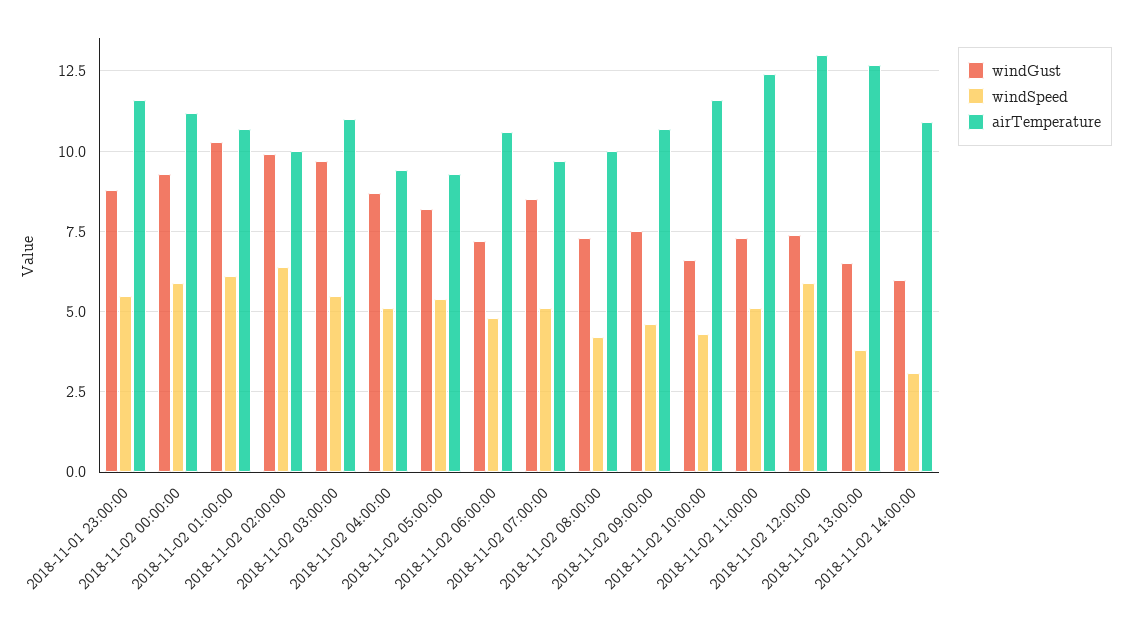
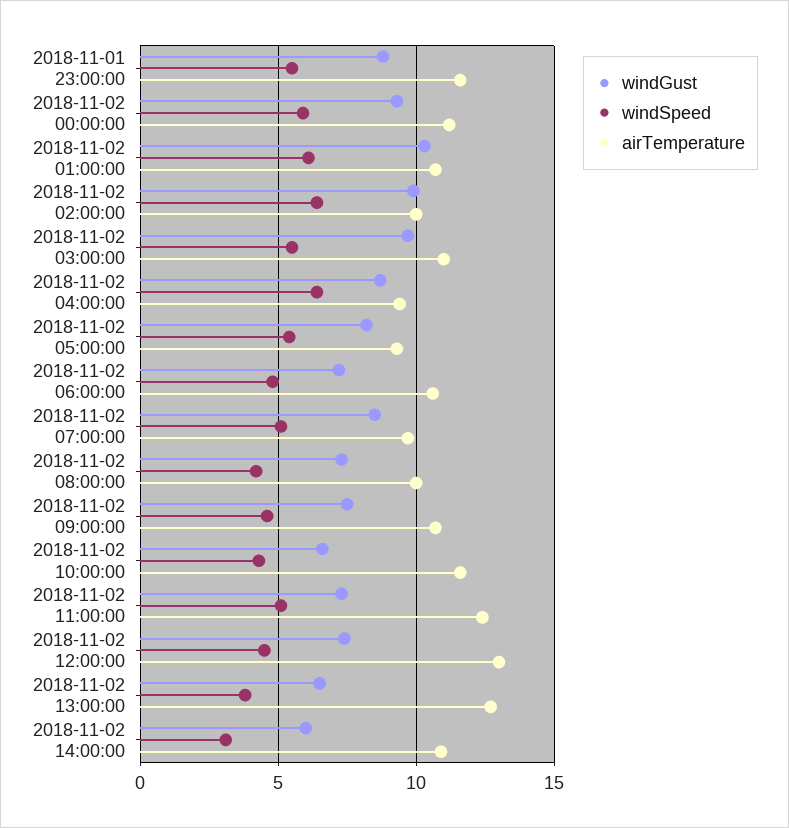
  {
    "windGust": {
      "2018-11-01 23:00:00": 9,
      "2018-11-02 00:00:00": 9.5,
      "2018-11-02 01:00:00": 10.5,
      "2018-11-02 02:00:00": 10,
      "2018-11-02 03:00:00": 9.5,
      "2018-11-02 04:00:00": 8.5,
      "2018-11-02 05:00:00": 8,
      "2018-11-02 06:00:00": 7,
      "2018-11-02 07:00:00": 8.5,
      "2018-11-02 08:00:00": 7.5,
      "2018-11-02 09:00:00": 7.5,
      "2018-11-02 10:00:00": 6.5,
      "2018-11-02 11:00:00": 7.5,
      "2018-11-02 12:00:00": 7.5,
      "2018-11-02 13:00:00": 6.5,
      "2018-11-02 14:00:00": 6
    },
    "windSpeed": {
      "2018-11-01 23:00:00": 5.5,
      "2018-11-02 00:00:00": 6,
      "2018-11-02 01:00:00": 6,
      "2018-11-02 02:00:00": 6.5,
      "2018-11-02 03:00:00": 5.5,
-     "2018-11-02 04:00:00": 5,
+     "2018-11-02 04:00:00": 6.5,
      "2018-11-02 05:00:00": 5.5,
      "2018-11-02 06:00:00": 5,
      "2018-11-02 07:00:00": 5,
      "2018-11-02 08:00:00": 4,
      "2018-11-02 09:00:00": 4.5,
      "2018-11-02 10:00:00": 4.5,
      "2018-11-02 11:00:00": 5,
-     "2018-11-02 12:00:00": 6,
+     "2018-11-02 12:00:00": 4.5,
      "2018-11-02 13:00:00": 4,
      "2018-11-02 14:00:00": 3
    },
    "airTemperature": {
      "2018-11-01 23:00:00": 11.5,
      "2018-11-02 00:00:00": 11,
      "2018-11-02 01:00:00": 10.5,
      "2018-11-02 02:00:00": 10,
      "2018-11-02 03:00:00": 11,
      "2018-11-02 04:00:00": 9.5,
      "2018-11-02 05:00:00": 9.5,
      "2018-11-02 06:00:00": 10.5,
      "2018-11-02 07:00:00": 9.5,
      "2018-11-02 08:00:00": 10,
      "2018-11-02 09:00:00": 10.5,
      "2018-11-02 10:00:00": 11.5,
      "2018-11-02 11:00:00": 12.5,
      "2018-11-02 12:00:00": 13,
      "2018-11-02 13:00:00": 12.5,
      "2018-11-02 14:00:00": 11
    }
  }

